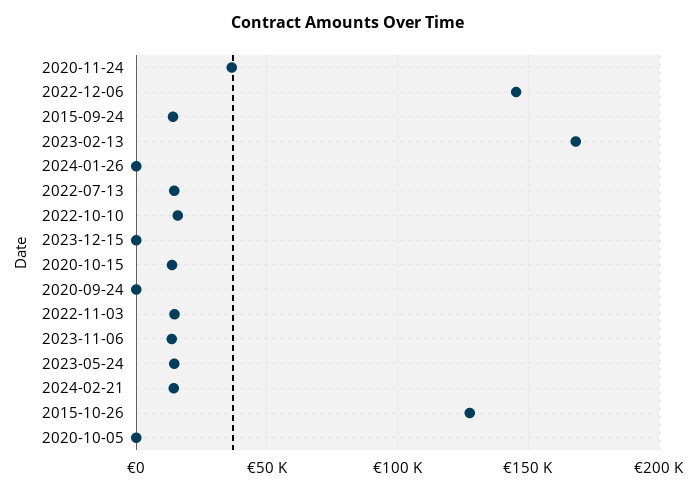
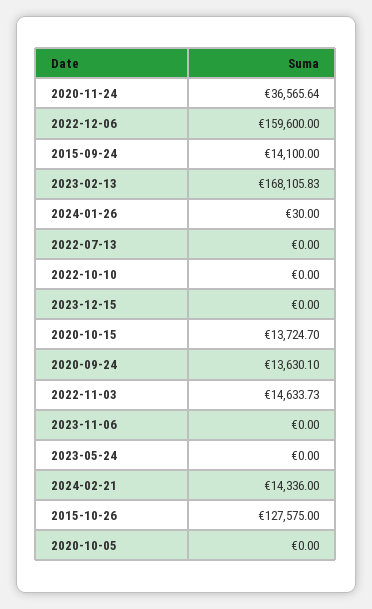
  {
    "2020-11-24": 36565.64,
-   "2022-12-06": 145000,
+   "2022-12-06": 159600,
    "2015-09-24": 14100,
    "2023-02-13": 168105.83,
    "2024-01-26": 30,
-   "2022-07-13": 15000,
+   "2022-07-13": 0,
-   "2022-10-10": 15000,
+   "2022-10-10": 0,
    "2023-12-15": 0,
    "2020-10-15": 13724.7,
-   "2020-09-24": 0,
+   "2020-09-24": 13630.1,
    "2022-11-03": 14633.73,
-   "2023-11-06": 15000,
+   "2023-11-06": 0,
-   "2023-05-24": 15000,
+   "2023-05-24": 0,
    "2024-02-21": 14336,
    "2015-10-26": 127575,
    "2020-10-05": 0
  }

